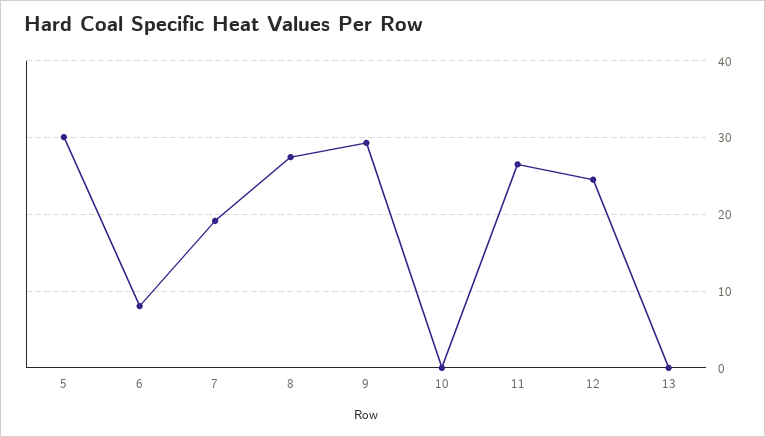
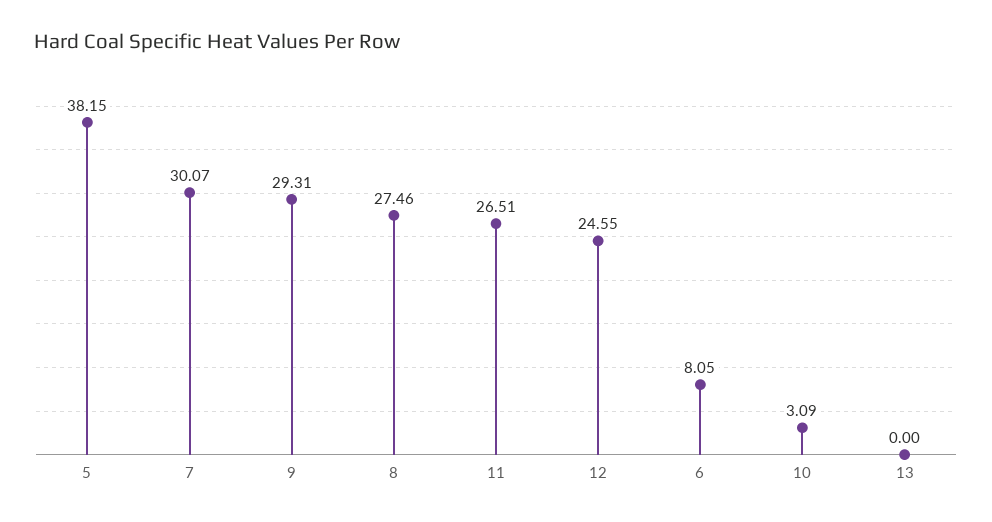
  {
-   "5": 30,
+   "5": 38.15,
    "6": 8.05,
-   "7": 19,
+   "7": 30.07,
    "8": 27.46,
    "9": 29.31,
-   "10": 0,
+   "10": 3.09,
    "11": 26.51,
    "12": 24.55,
    "13": 0
  }

